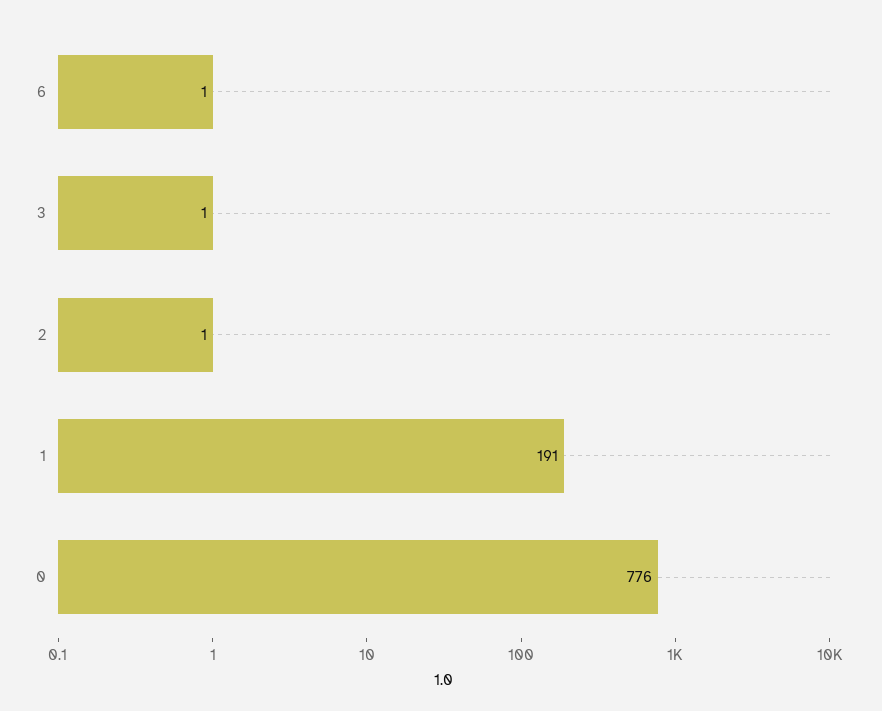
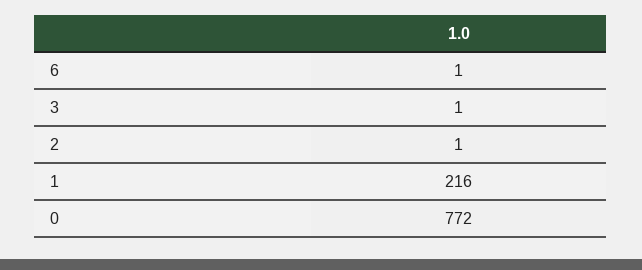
  {
    "6": 1,
    "3": 1,
    "2": 1,
-   "1": 191,
+   "1": 216,
-   "0": 776
+   "0": 772
  }

